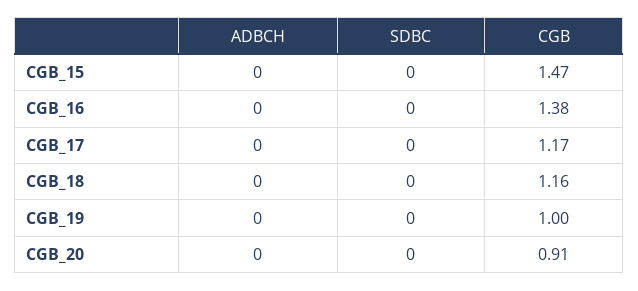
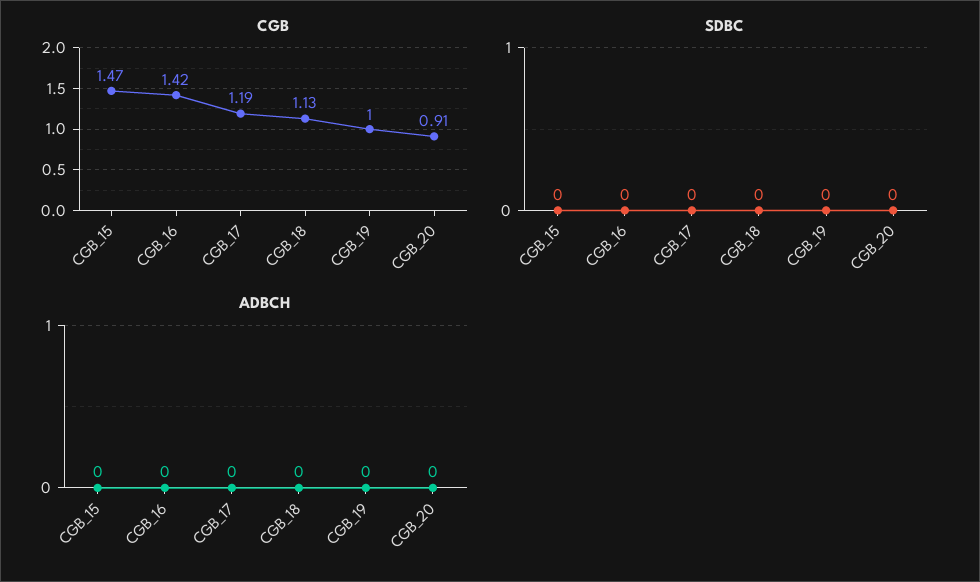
  {
    "ADBCH": {
      "CGB_15": 0,
      "CGB_16": 0,
      "CGB_17": 0,
      "CGB_18": 0,
      "CGB_19": 0,
      "CGB_20": 0
    },
    "SDBC": {
      "CGB_15": 0,
      "CGB_16": 0,
      "CGB_17": 0,
      "CGB_18": 0,
      "CGB_19": 0,
      "CGB_20": 0
    },
    "CGB": {
      "CGB_15": 1.47,
-     "CGB_16": 1.38,
+     "CGB_16": 1.42,
-     "CGB_17": 1.17,
+     "CGB_17": 1.19,
-     "CGB_18": 1.16,
+     "CGB_18": 1.13,
      "CGB_19": 1,
      "CGB_20": 0.91
    }
  }

